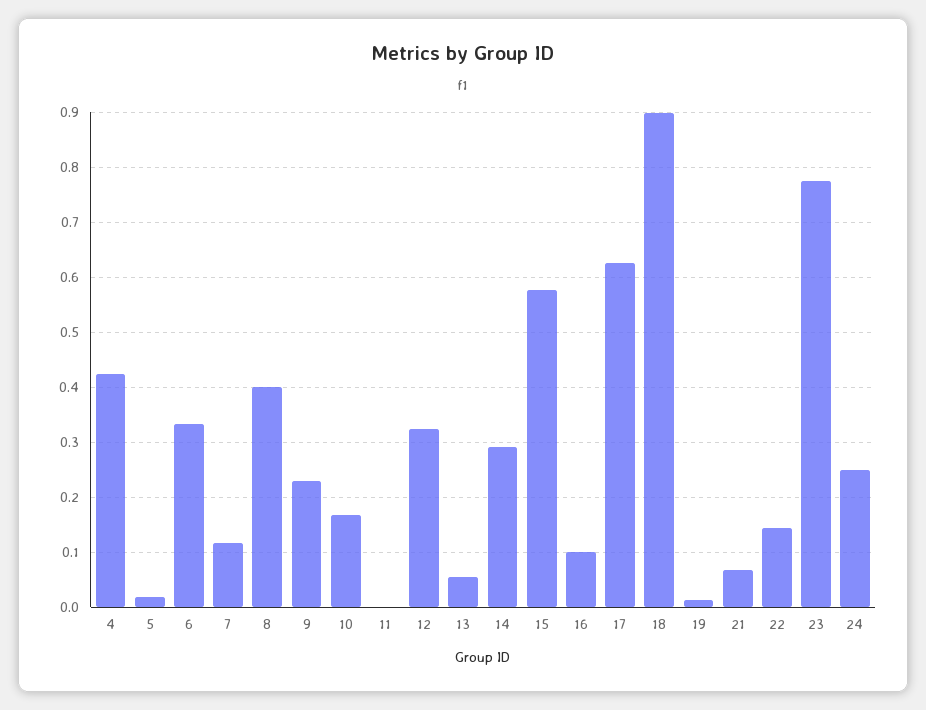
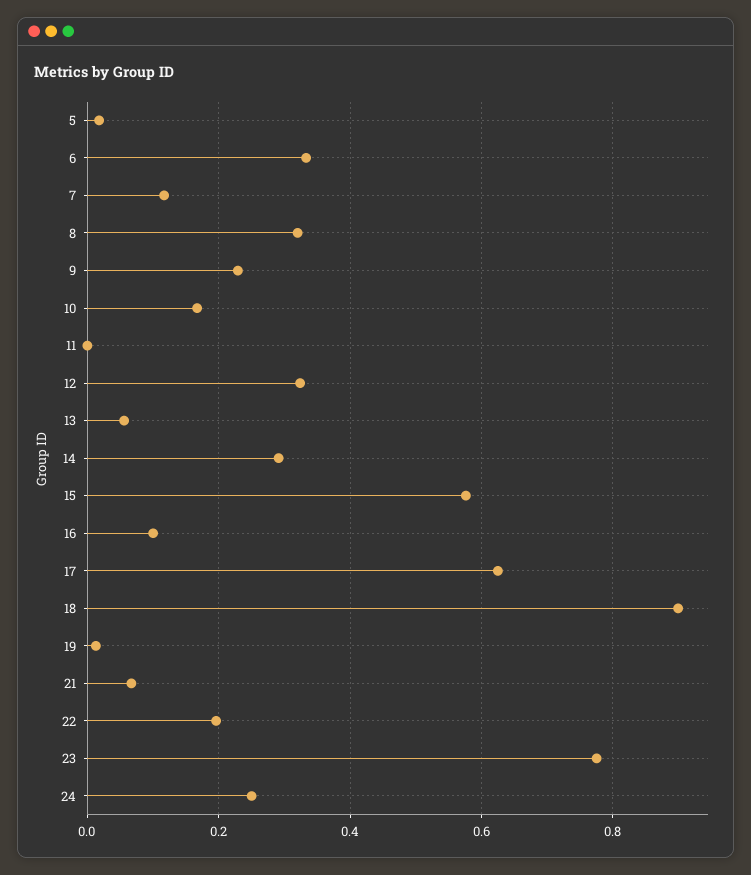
  {
-   "4": 0.42,
    "5": 0.02,
    "6": 0.34,
    "7": 0.12,
-   "8": 0.4,
+   "8": 0.32,
    "9": 0.22,
    "10": 0.16,
    "11": 0,
    "12": 0.32,
    "13": 0.06,
    "14": 0.3,
    "15": 0.58,
    "16": 0.1,
    "17": 0.62,
    "18": 0.9,
    "19": 0.02,
    "21": 0.06,
-   "22": 0.14,
+   "22": 0.2,
    "23": 0.78,
    "24": 0.26
  }

